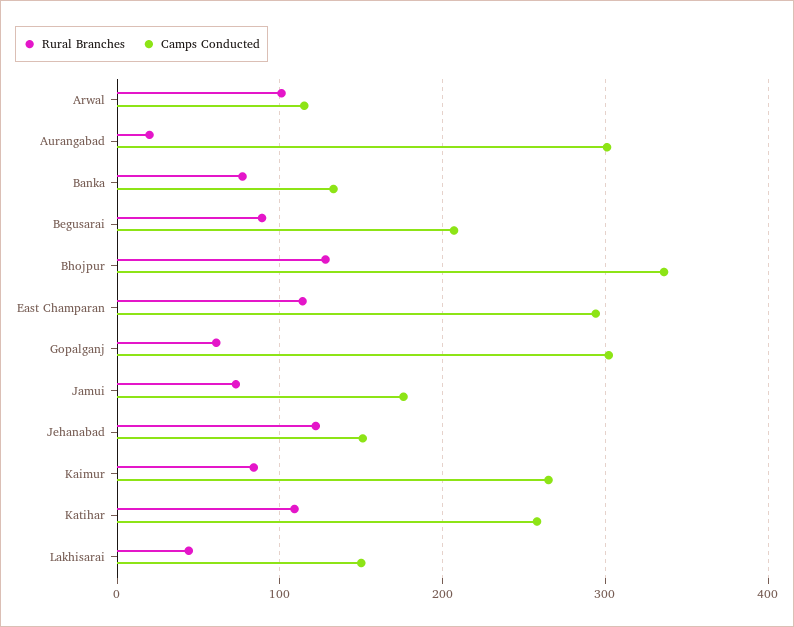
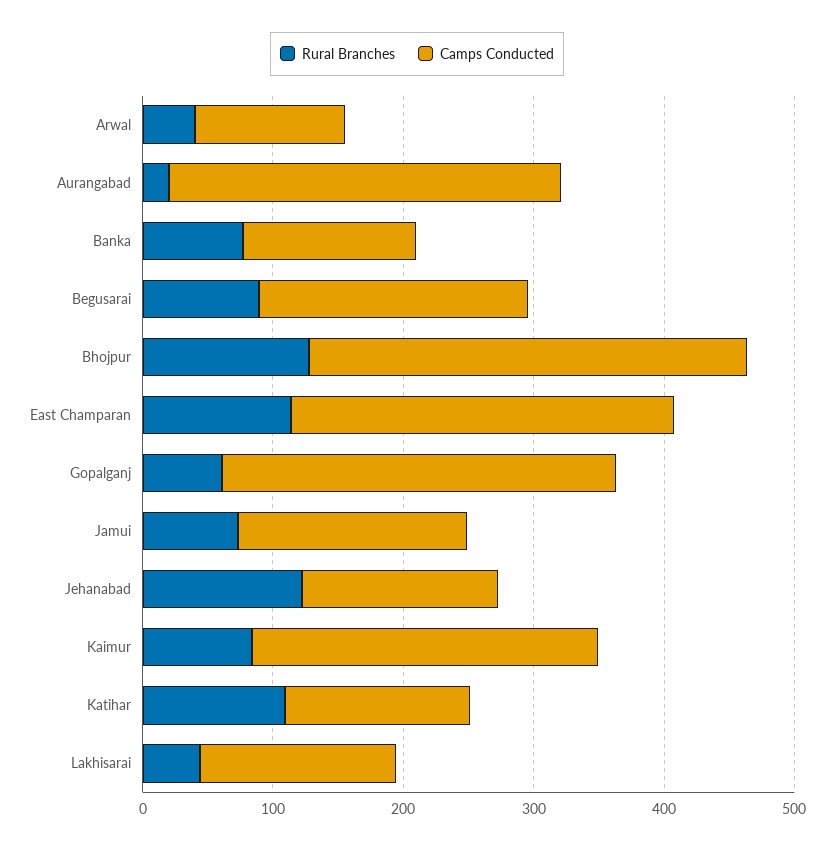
  {
    "Rural Branches": {
-     "Arwal": 100,
+     "Arwal": 40,
      "Aurangabad": 20,
      "Banka": 80,
      "Begusarai": 90,
      "Bhojpur": 130,
      "East Champaran": 110,
      "Gopalganj": 60,
      "Jamui": 70,
      "Jehanabad": 120,
      "Kaimur": 80,
      "Katihar": 110,
      "Lakhisarai": 40
    },
    "Camps Conducted": {
      "Arwal": 120,
      "Aurangabad": 300,
      "Banka": 130,
      "Begusarai": 210,
      "Bhojpur": 340,
      "East Champaran": 290,
      "Gopalganj": 300,
      "Jamui": 180,
      "Jehanabad": 150,
      "Kaimur": 270,
-     "Katihar": 260,
+     "Katihar": 140,
      "Lakhisarai": 150
    }
  }

